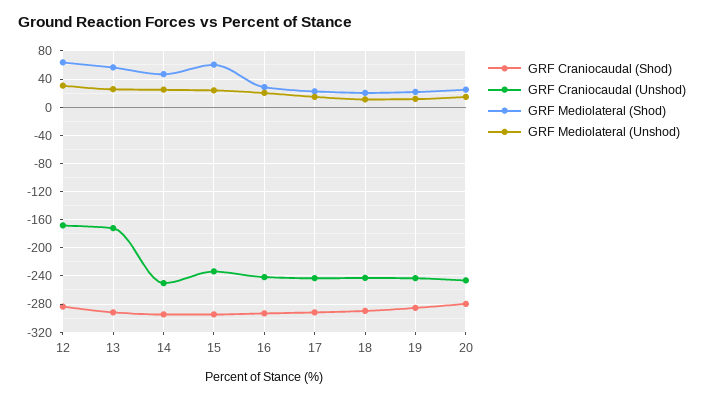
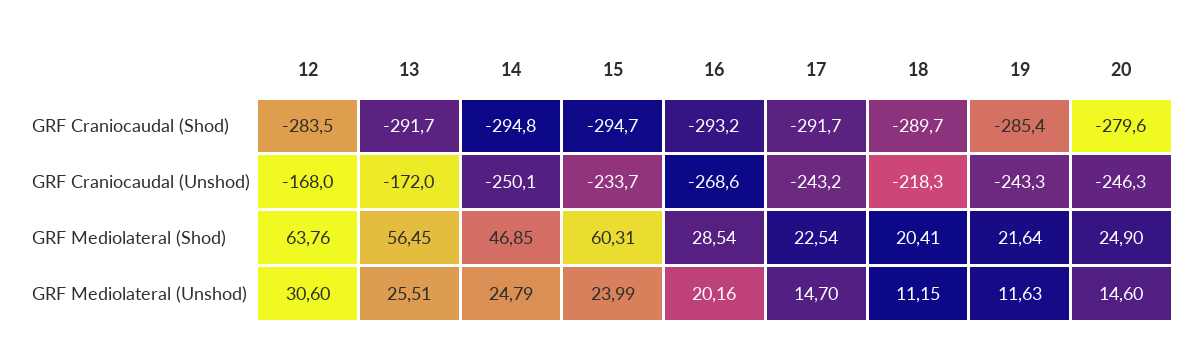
  {
    "GRF Craniocaudal (Shod)": {
      "12": -283.5,
      "13": -291.7,
      "14": -294.8,
      "15": -294.7,
      "16": -293.2,
      "17": -291.7,
      "18": -289.7,
      "19": -285.4,
      "20": -279.6
    },
    "GRF Craniocaudal (Unshod)": {
      "12": -168,
      "13": -172,
      "14": -250.1,
      "15": -233.7,
-     "16": -240,
+     "16": -268.6,
      "17": -243.2,
-     "18": -240,
+     "18": -218.3,
      "19": -243.3,
      "20": -246.3
    },
    "GRF Mediolateral (Shod)": {
      "12": 63.76,
      "13": 56.45,
      "14": 46.85,
      "15": 60.31,
      "16": 28.54,
      "17": 22.54,
      "18": 20.41,
      "19": 21.64,
      "20": 24.9
    },
    "GRF Mediolateral (Unshod)": {
      "12": 30.6,
      "13": 25.51,
      "14": 24.79,
      "15": 23.99,
      "16": 20.16,
      "17": 14.7,
      "18": 11.15,
      "19": 11.63,
      "20": 14.6
    }
  }

